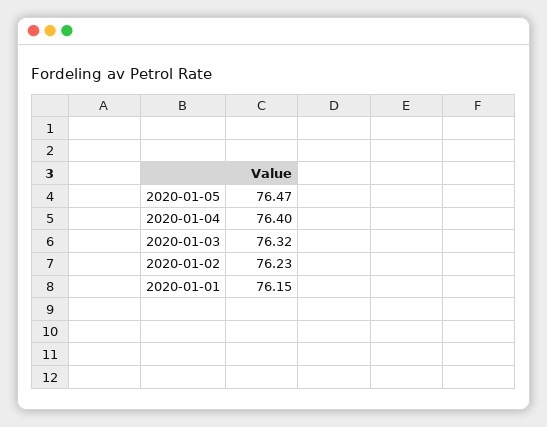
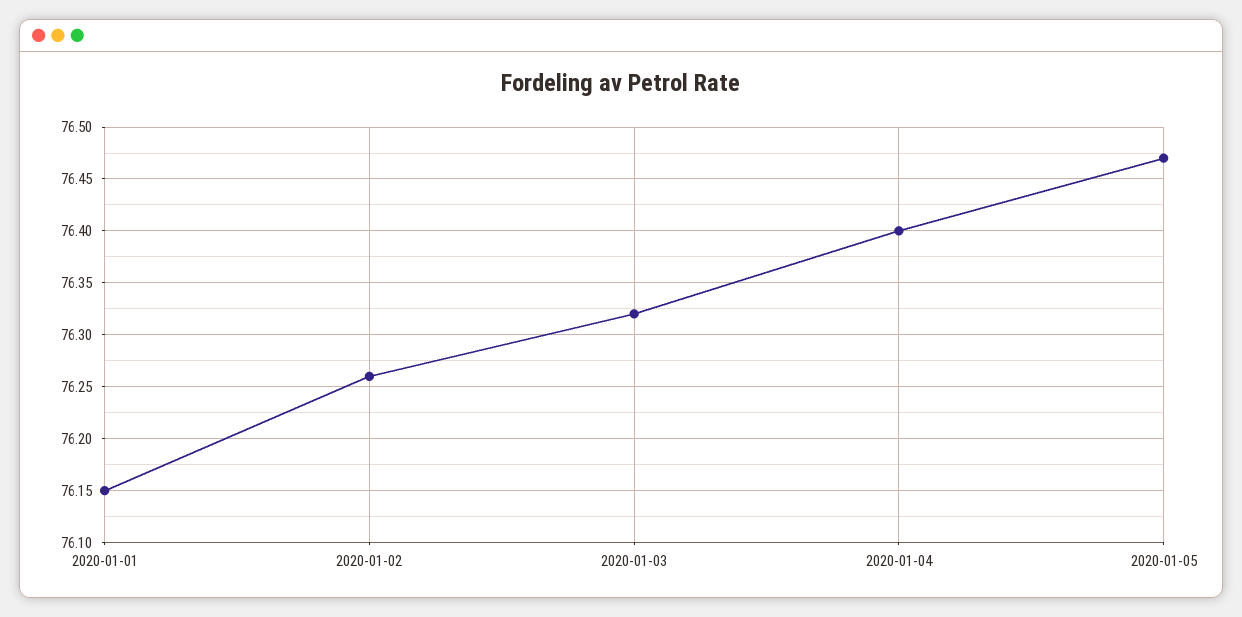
  {
    "2020-01-05": 76.47,
    "2020-01-04": 76.4,
    "2020-01-03": 76.32,
-   "2020-01-02": 76.23,
+   "2020-01-02": 76.26,
    "2020-01-01": 76.15
  }

